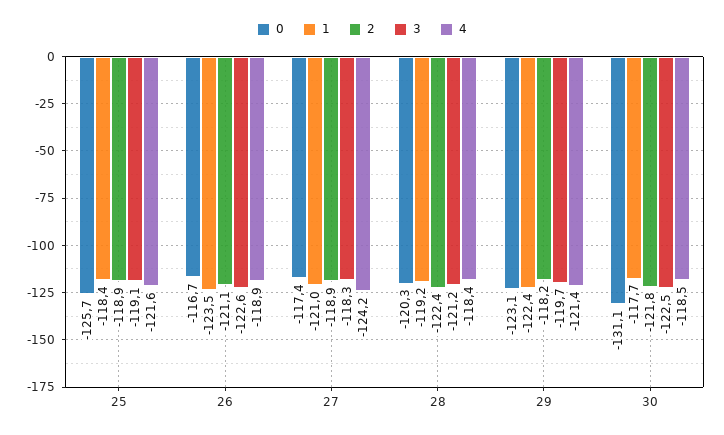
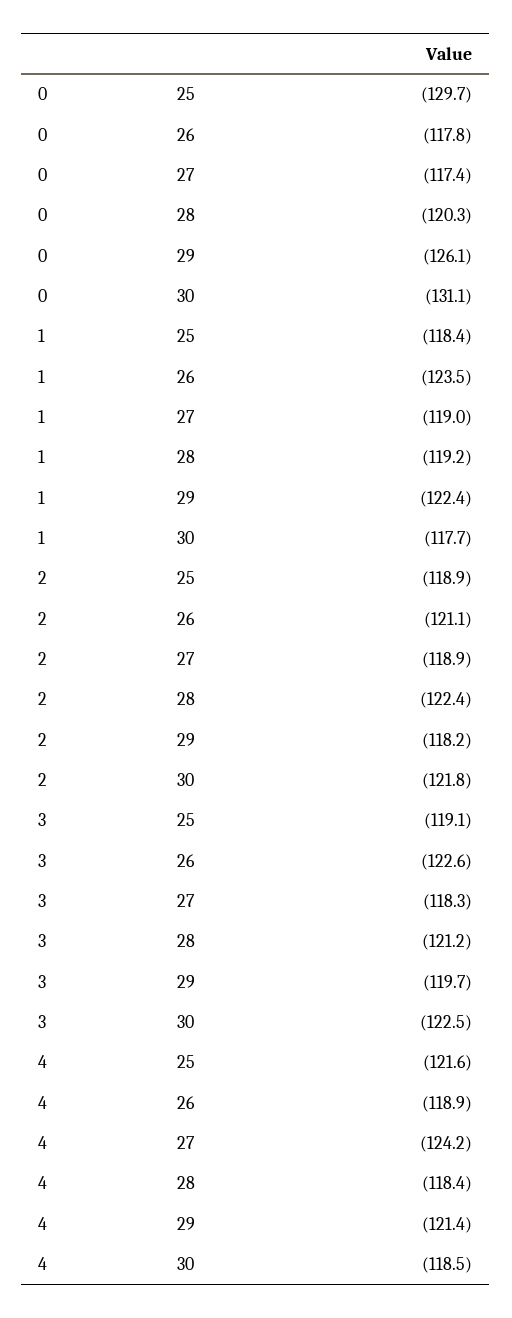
  {
    "0": {
-     "25": -125.7,
+     "25": -129.7,
-     "26": -116.7,
+     "26": -117.8,
      "27": -117.4,
      "28": -120.3,
-     "29": -123.1,
+     "29": -126.1,
      "30": -131.1
    },
    "1": {
      "25": -118.4,
      "26": -123.5,
-     "27": -121,
+     "27": -119,
      "28": -119.2,
      "29": -122.4,
      "30": -117.7
    },
    "2": {
      "25": -118.9,
      "26": -121.1,
      "27": -118.9,
      "28": -122.4,
      "29": -118.2,
      "30": -121.8
    },
    "3": {
      "25": -119.1,
      "26": -122.6,
      "27": -118.3,
      "28": -121.2,
      "29": -119.7,
      "30": -122.5
    },
    "4": {
      "25": -121.6,
      "26": -118.9,
      "27": -124.2,
      "28": -118.4,
      "29": -121.4,
      "30": -118.5
    }
  }

